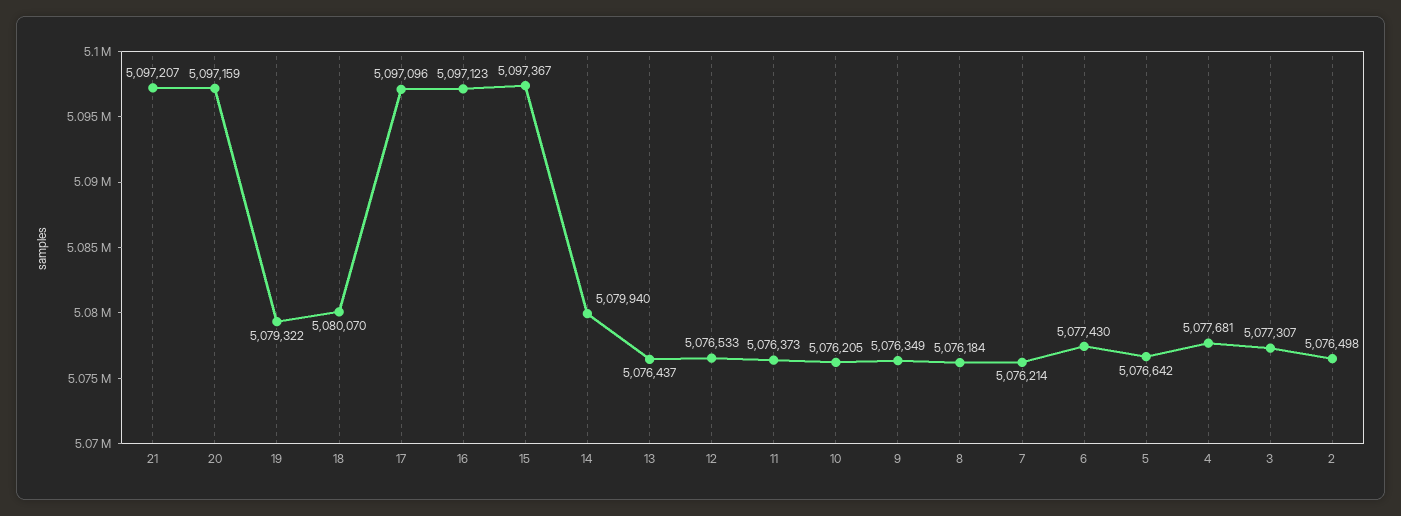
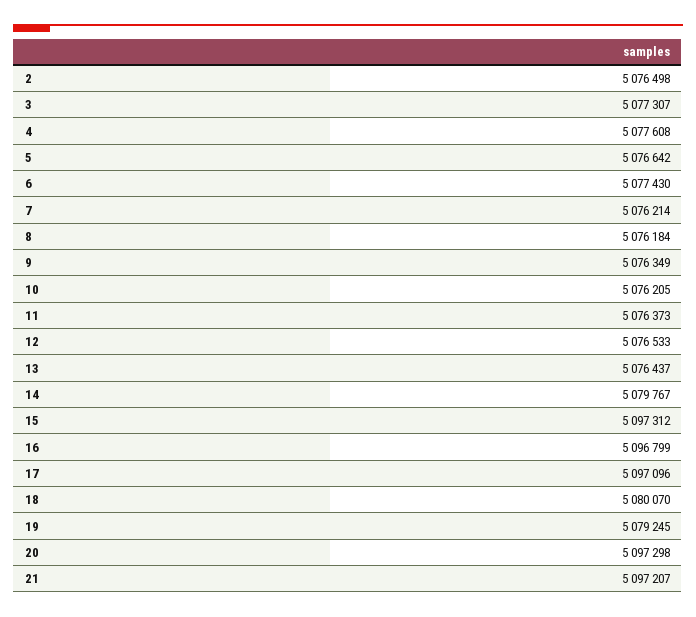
  {
    "21": 5097207,
-   "20": 5097159,
+   "20": 5097298,
-   "19": 5079322,
+   "19": 5079245,
    "18": 5080070,
    "17": 5097096,
-   "16": 5097123,
+   "16": 5096799,
-   "15": 5097367,
+   "15": 5097312,
-   "14": 5079940,
+   "14": 5079767,
    "13": 5076437,
    "12": 5076533,
    "11": 5076373,
    "10": 5076205,
    "9": 5076349,
    "8": 5076184,
    "7": 5076214,
    "6": 5077430,
    "5": 5076642,
-   "4": 5077681,
+   "4": 5077608,
    "3": 5077307,
    "2": 5076498
  }

